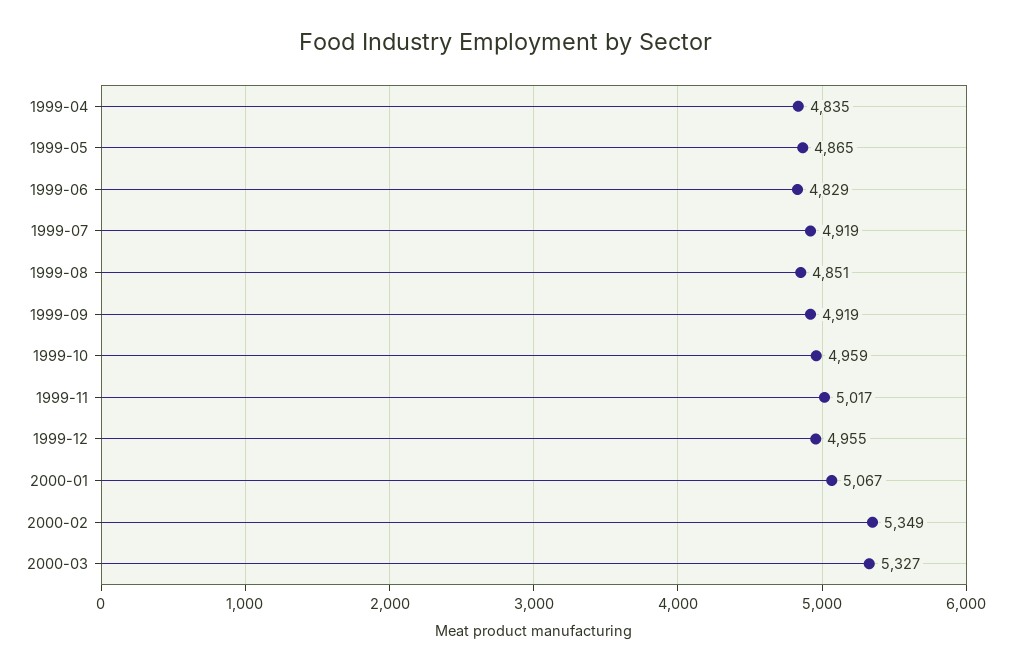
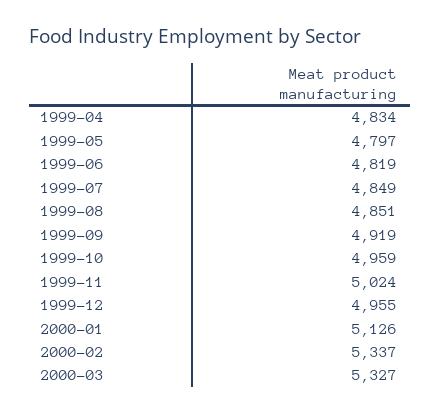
  {
-   "1999-04": 4835,
+   "1999-04": 4834,
-   "1999-05": 4865,
+   "1999-05": 4797,
-   "1999-06": 4829,
+   "1999-06": 4819,
-   "1999-07": 4919,
+   "1999-07": 4849,
    "1999-08": 4851,
    "1999-09": 4919,
    "1999-10": 4959,
-   "1999-11": 5017,
+   "1999-11": 5024,
    "1999-12": 4955,
-   "2000-01": 5067,
+   "2000-01": 5126,
-   "2000-02": 5349,
+   "2000-02": 5337,
    "2000-03": 5327
  }

